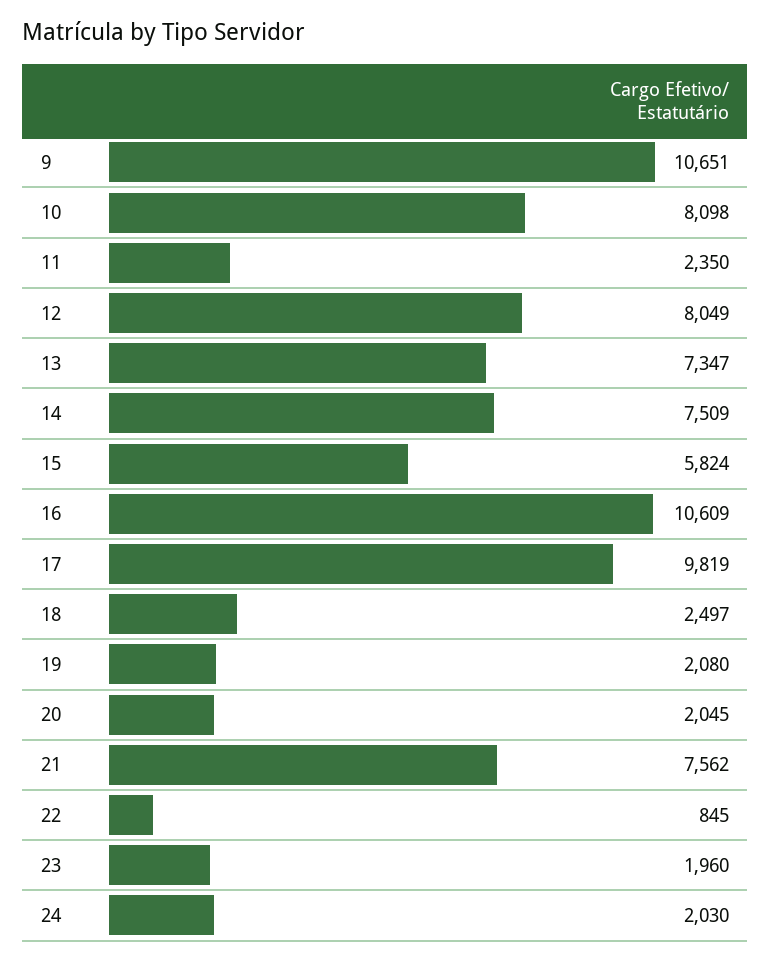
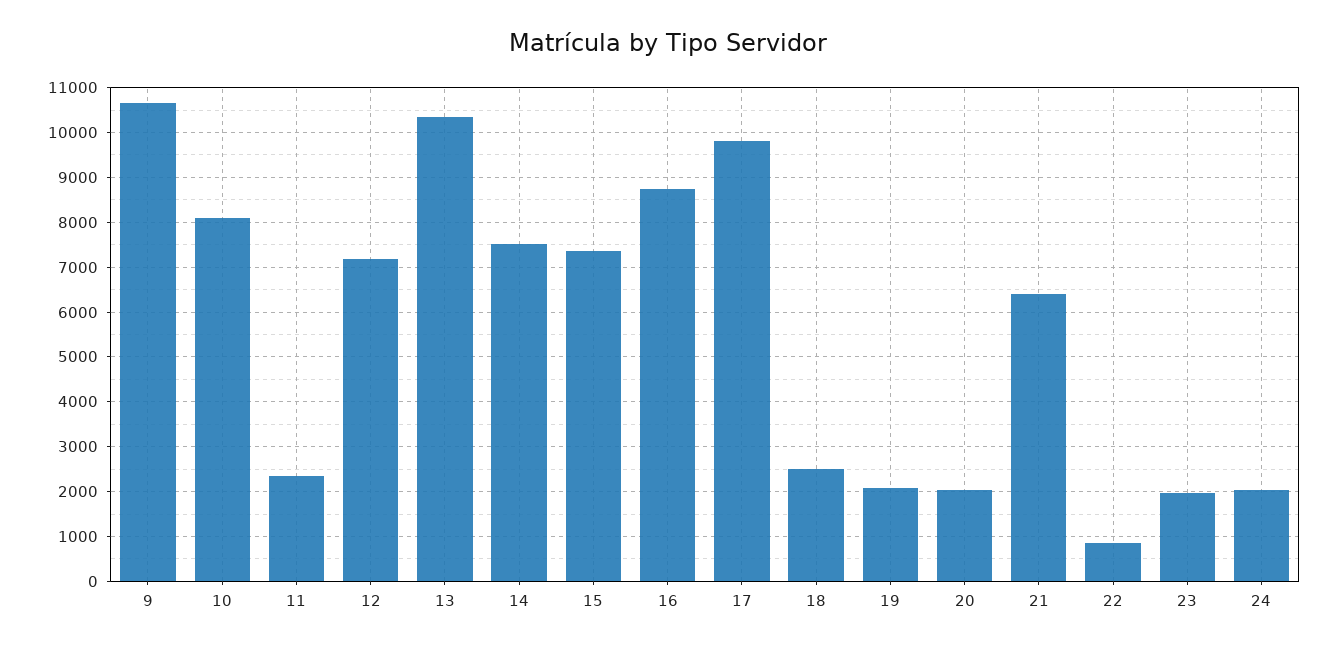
  {
    "9": 10651,
    "10": 8098,
    "11": 2350,
-   "12": 8049,
+   "12": 7200,
-   "13": 7347,
+   "13": 10400,
    "14": 7509,
-   "15": 5824,
+   "15": 7400,
-   "16": 10609,
+   "16": 8800,
    "17": 9819,
    "18": 2497,
    "19": 2080,
    "20": 2045,
-   "21": 7562,
+   "21": 6400,
    "22": 845,
    "23": 1960,
    "24": 2030
  }

